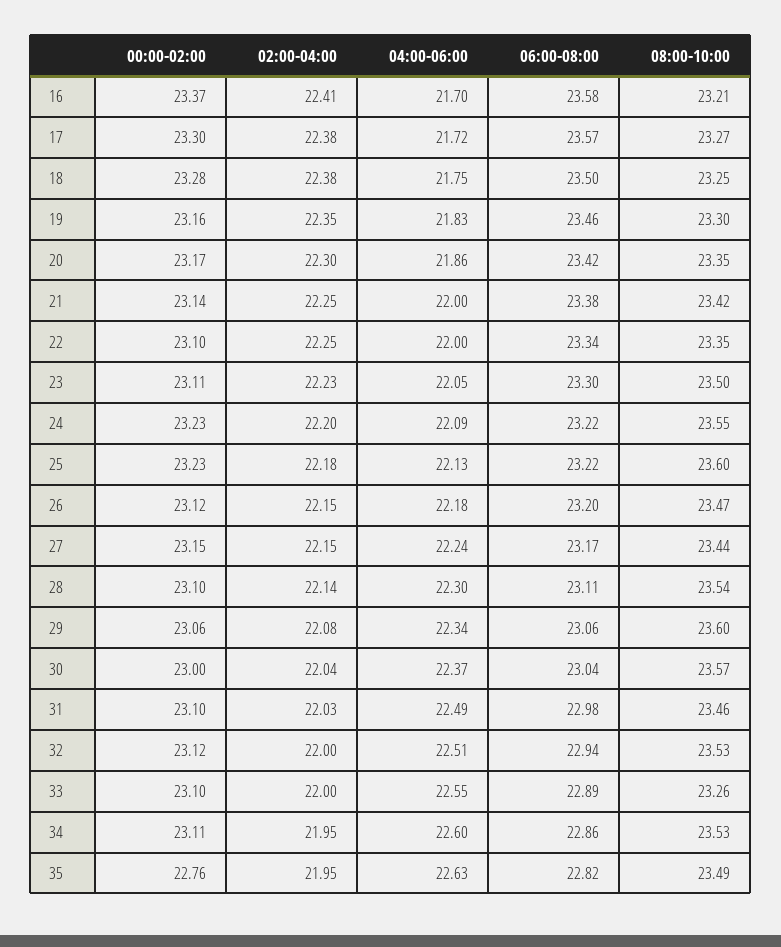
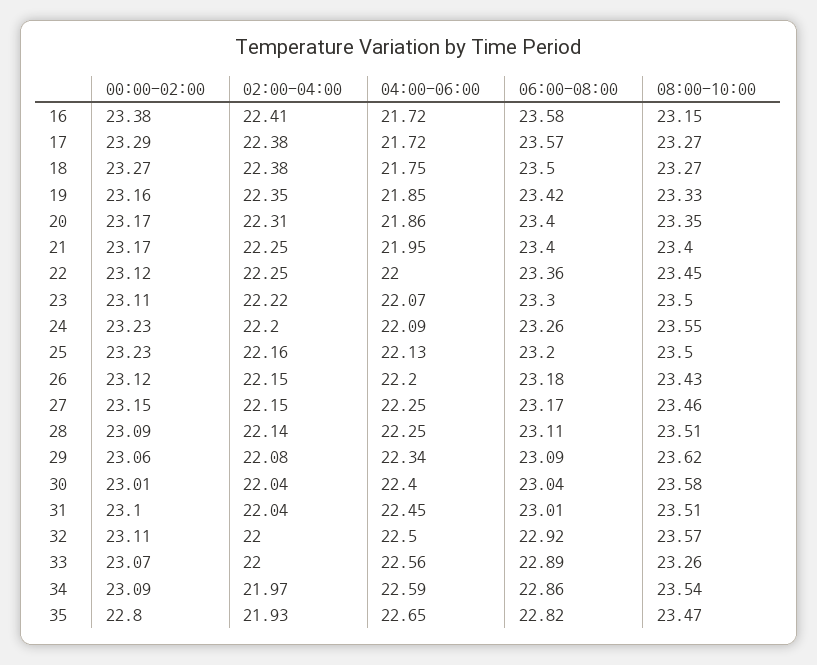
  {
    "00:00-02:00": {
-     "16": 23.37,
+     "16": 23.38,
-     "17": 23.3,
+     "17": 23.29,
-     "18": 23.28,
+     "18": 23.27,
      "19": 23.16,
      "20": 23.17,
-     "21": 23.14,
+     "21": 23.17,
-     "22": 23.1,
+     "22": 23.12,
      "23": 23.11,
      "24": 23.23,
      "25": 23.23,
      "26": 23.12,
      "27": 23.15,
-     "28": 23.1,
+     "28": 23.09,
      "29": 23.06,
-     "30": 23,
+     "30": 23.01,
      "31": 23.1,
-     "32": 23.12,
+     "32": 23.11,
-     "33": 23.1,
+     "33": 23.07,
-     "34": 23.11,
+     "34": 23.09,
-     "35": 22.76
+     "35": 22.8
    },
    "02:00-04:00": {
      "16": 22.41,
      "17": 22.38,
      "18": 22.38,
      "19": 22.35,
-     "20": 22.3,
+     "20": 22.31,
      "21": 22.25,
      "22": 22.25,
-     "23": 22.23,
+     "23": 22.22,
      "24": 22.2,
-     "25": 22.18,
+     "25": 22.16,
      "26": 22.15,
      "27": 22.15,
      "28": 22.14,
      "29": 22.08,
      "30": 22.04,
-     "31": 22.03,
+     "31": 22.04,
      "32": 22,
      "33": 22,
-     "34": 21.95,
+     "34": 21.97,
-     "35": 21.95
+     "35": 21.93
    },
    "04:00-06:00": {
-     "16": 21.7,
+     "16": 21.72,
      "17": 21.72,
      "18": 21.75,
-     "19": 21.83,
+     "19": 21.85,
      "20": 21.86,
-     "21": 22,
+     "21": 21.95,
      "22": 22,
-     "23": 22.05,
+     "23": 22.07,
      "24": 22.09,
      "25": 22.13,
-     "26": 22.18,
+     "26": 22.2,
-     "27": 22.24,
+     "27": 22.25,
-     "28": 22.3,
+     "28": 22.25,
      "29": 22.34,
-     "30": 22.37,
+     "30": 22.4,
-     "31": 22.49,
+     "31": 22.45,
-     "32": 22.51,
+     "32": 22.5,
-     "33": 22.55,
+     "33": 22.56,
-     "34": 22.6,
+     "34": 22.59,
-     "35": 22.63
+     "35": 22.65
    },
    "06:00-08:00": {
      "16": 23.58,
      "17": 23.57,
      "18": 23.5,
-     "19": 23.46,
+     "19": 23.42,
-     "20": 23.42,
+     "20": 23.4,
-     "21": 23.38,
+     "21": 23.4,
-     "22": 23.34,
+     "22": 23.36,
      "23": 23.3,
-     "24": 23.22,
+     "24": 23.26,
-     "25": 23.22,
+     "25": 23.2,
-     "26": 23.2,
+     "26": 23.18,
      "27": 23.17,
      "28": 23.11,
-     "29": 23.06,
+     "29": 23.09,
      "30": 23.04,
-     "31": 22.98,
+     "31": 23.01,
-     "32": 22.94,
+     "32": 22.92,
      "33": 22.89,
      "34": 22.86,
      "35": 22.82
    },
    "08:00-10:00": {
-     "16": 23.21,
+     "16": 23.15,
      "17": 23.27,
-     "18": 23.25,
+     "18": 23.27,
-     "19": 23.3,
+     "19": 23.33,
      "20": 23.35,
-     "21": 23.42,
+     "21": 23.4,
-     "22": 23.35,
+     "22": 23.45,
      "23": 23.5,
      "24": 23.55,
-     "25": 23.6,
+     "25": 23.5,
-     "26": 23.47,
+     "26": 23.43,
-     "27": 23.44,
+     "27": 23.46,
-     "28": 23.54,
+     "28": 23.51,
-     "29": 23.6,
+     "29": 23.62,
-     "30": 23.57,
+     "30": 23.58,
-     "31": 23.46,
+     "31": 23.51,
-     "32": 23.53,
+     "32": 23.57,
      "33": 23.26,
-     "34": 23.53,
+     "34": 23.54,
-     "35": 23.49
+     "35": 23.47
    }
  }

